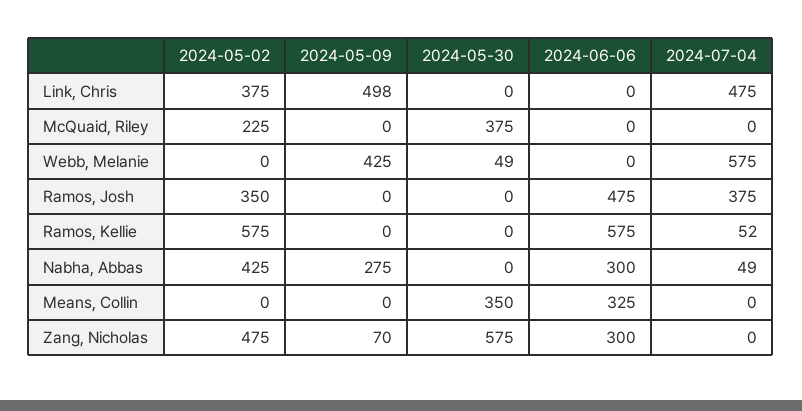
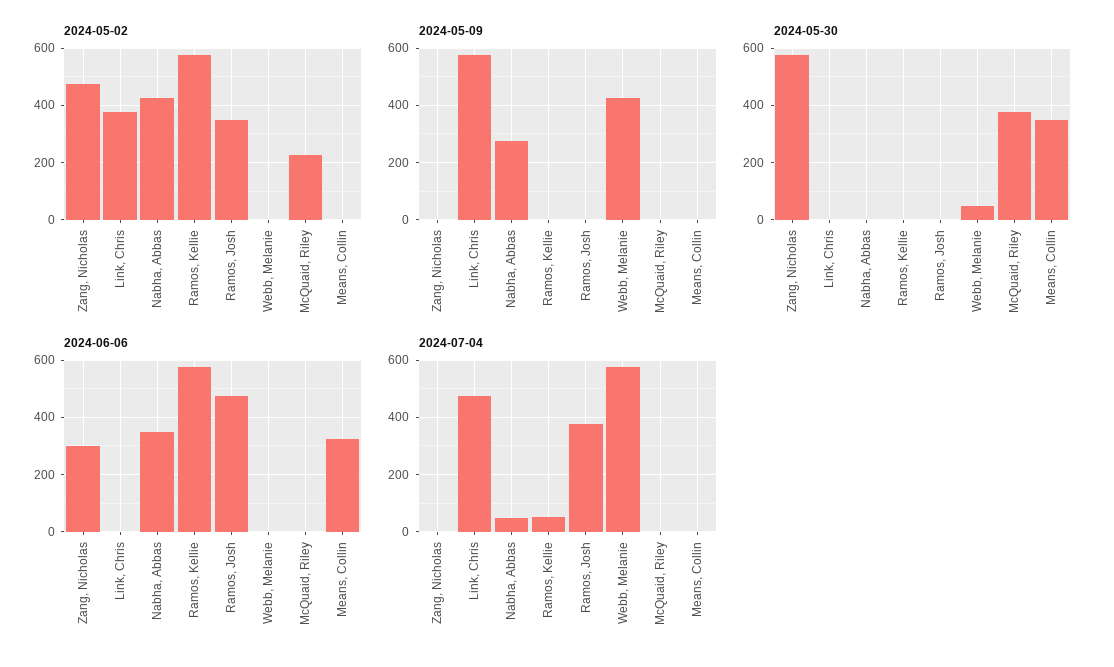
  {
    "2024-05-02": {
      "Link, Chris": 375,
      "McQuaid, Riley": 225,
      "Webb, Melanie": 0,
      "Ramos, Josh": 350,
      "Ramos, Kellie": 575,
      "Nabha, Abbas": 425,
      "Means, Collin": 0,
      "Zang, Nicholas": 475
    },
    "2024-05-09": {
-     "Link, Chris": 498,
+     "Link, Chris": 575,
      "McQuaid, Riley": 0,
      "Webb, Melanie": 425,
      "Ramos, Josh": 0,
      "Ramos, Kellie": 0,
      "Nabha, Abbas": 275,
      "Means, Collin": 0,
-     "Zang, Nicholas": 70
+     "Zang, Nicholas": 0
    },
    "2024-05-30": {
      "Link, Chris": 0,
      "McQuaid, Riley": 375,
      "Webb, Melanie": 49,
      "Ramos, Josh": 0,
      "Ramos, Kellie": 0,
      "Nabha, Abbas": 0,
      "Means, Collin": 350,
      "Zang, Nicholas": 575
    },
    "2024-06-06": {
      "Link, Chris": 0,
      "McQuaid, Riley": 0,
      "Webb, Melanie": 0,
      "Ramos, Josh": 475,
      "Ramos, Kellie": 575,
-     "Nabha, Abbas": 300,
+     "Nabha, Abbas": 350,
      "Means, Collin": 325,
      "Zang, Nicholas": 300
    },
    "2024-07-04": {
      "Link, Chris": 475,
      "McQuaid, Riley": 0,
      "Webb, Melanie": 575,
      "Ramos, Josh": 375,
      "Ramos, Kellie": 52,
      "Nabha, Abbas": 49,
      "Means, Collin": 0,
      "Zang, Nicholas": 0
    }
  }

